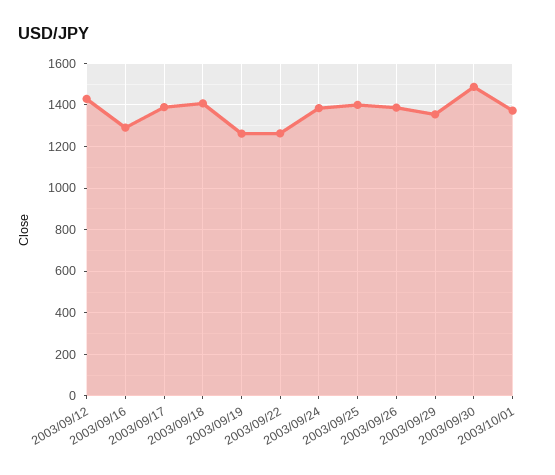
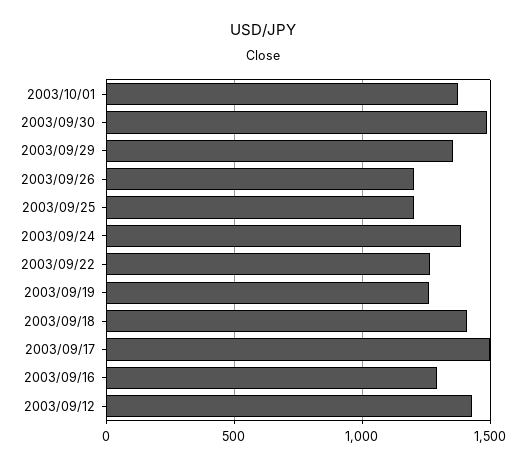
  {
    "2003/09/12": 1450,
    "2003/09/16": 1300,
-   "2003/09/17": 1400,
+   "2003/09/17": 1500,
    "2003/09/18": 1400,
    "2003/09/19": 1250,
    "2003/09/22": 1250,
    "2003/09/24": 1400,
-   "2003/09/25": 1400,
+   "2003/09/25": 1200,
-   "2003/09/26": 1400,
+   "2003/09/26": 1200,
    "2003/09/29": 1350,
    "2003/09/30": 1500,
    "2003/10/01": 1350
  }

